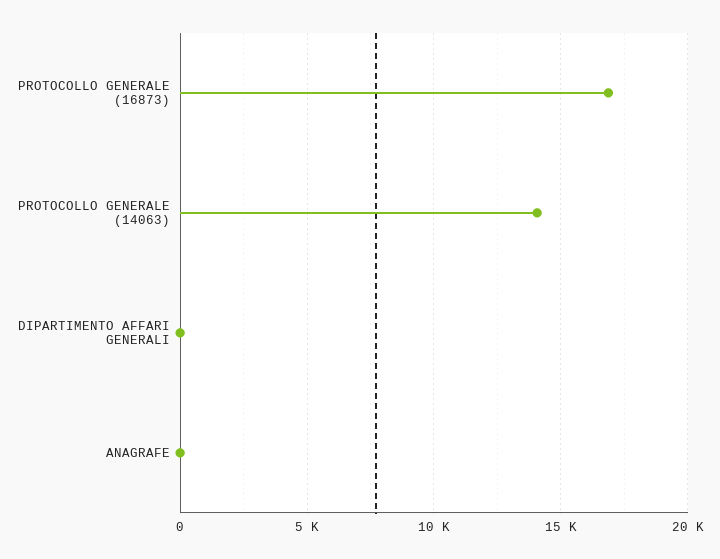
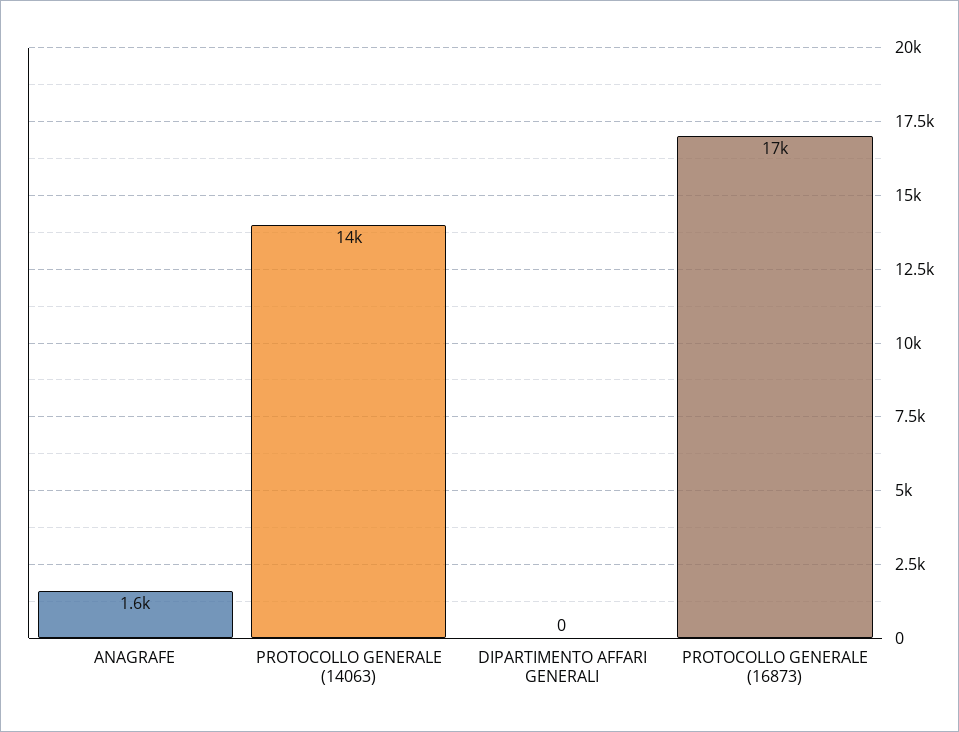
  {
    "PROTOCOLLO GENERALE (16873)": 17000,
    "PROTOCOLLO GENERALE (14063)": 14000,
    "DIPARTIMENTO AFFARI GENERALI": 0,
-   "ANAGRAFE": 0
+   "ANAGRAFE": 1600
  }

